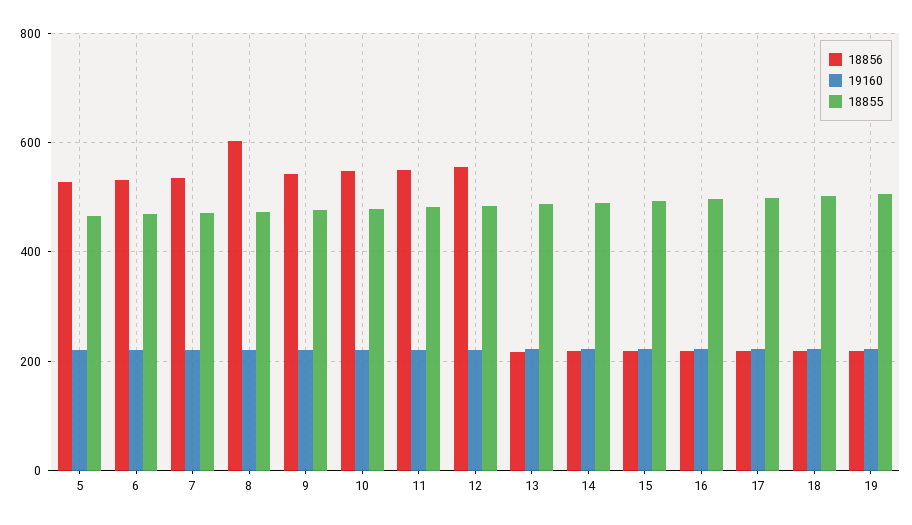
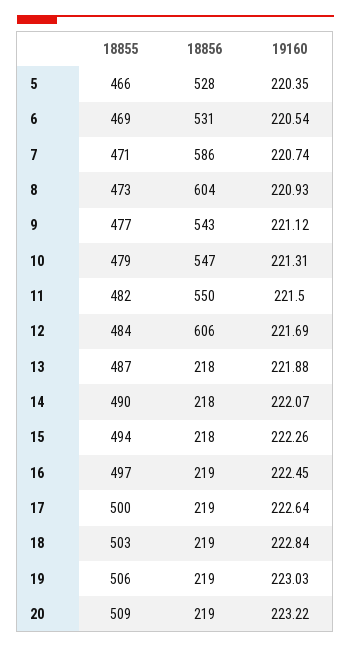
  {
    "18856": {
      "5": 528,
      "6": 531,
-     "7": 540,
+     "7": 586,
      "8": 604,
      "9": 543,
      "10": 547,
      "11": 550,
-     "12": 560,
+     "12": 606,
      "13": 218,
      "14": 218,
      "15": 218,
      "16": 219,
      "17": 219,
      "18": 219,
-     "19": 219
+     "19": 219,
+     "20": 219
    },
    "19160": {
      "5": 220.35,
      "6": 220.54,
      "7": 220.74,
      "8": 220.93,
      "9": 221.12,
      "10": 221.31,
      "11": 221.5,
      "12": 221.69,
      "13": 221.88,
      "14": 222.07,
      "15": 222.26,
      "16": 222.45,
      "17": 222.64,
      "18": 222.84,
-     "19": 223.03
+     "19": 223.03,
+     "20": 223.22
    },
    "18855": {
      "5": 466,
      "6": 469,
      "7": 471,
      "8": 473,
      "9": 477,
      "10": 479,
      "11": 482,
      "12": 484,
      "13": 487,
      "14": 490,
      "15": 494,
      "16": 497,
      "17": 500,
      "18": 503,
-     "19": 506
+     "19": 506,
+     "20": 509
    }
  }

